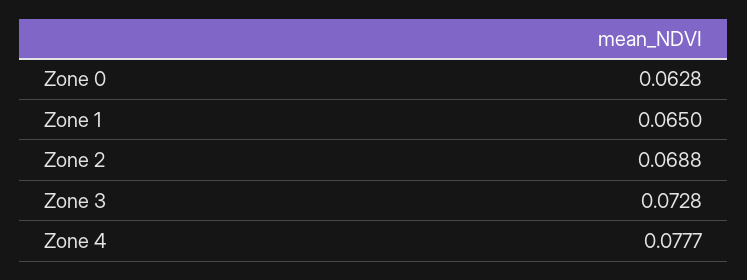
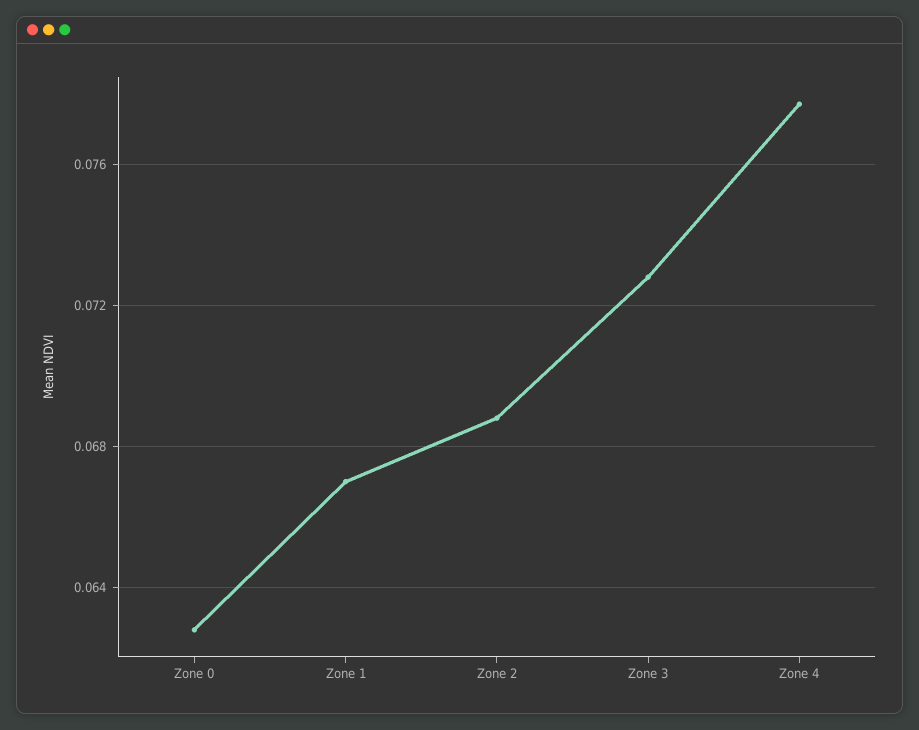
  {
    "Zone 0": 0.0628,
-   "Zone 1": 0.065,
+   "Zone 1": 0.067,
    "Zone 2": 0.0688,
    "Zone 3": 0.0728,
    "Zone 4": 0.0777
  }

